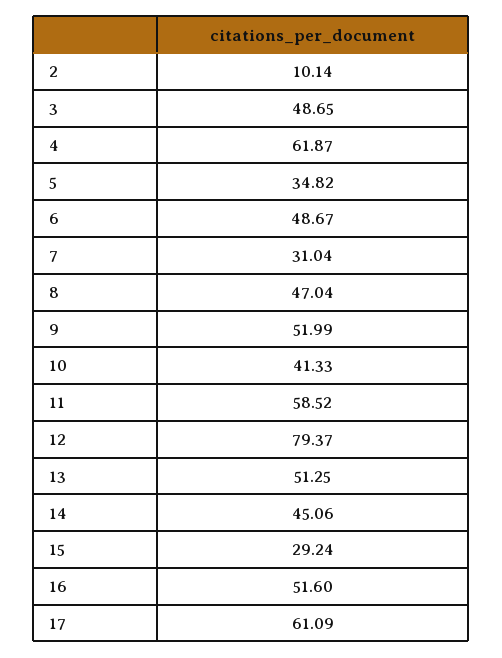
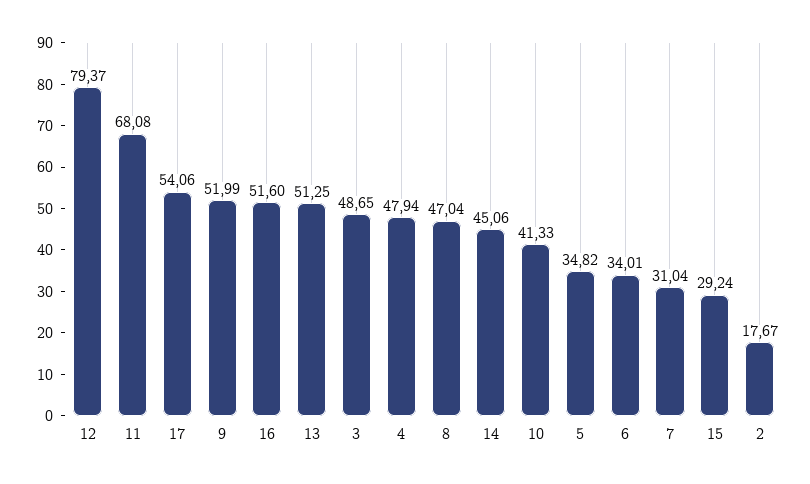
  {
-   "2": 10.14,
+   "2": 17.67,
    "3": 48.65,
-   "4": 61.87,
+   "4": 47.94,
    "5": 34.82,
-   "6": 48.67,
+   "6": 34.01,
    "7": 31.04,
    "8": 47.04,
    "9": 51.99,
    "10": 41.33,
-   "11": 58.52,
+   "11": 68.08,
    "12": 79.37,
    "13": 51.25,
    "14": 45.06,
    "15": 29.24,
    "16": 51.6,
-   "17": 61.09
+   "17": 54.06
  }

